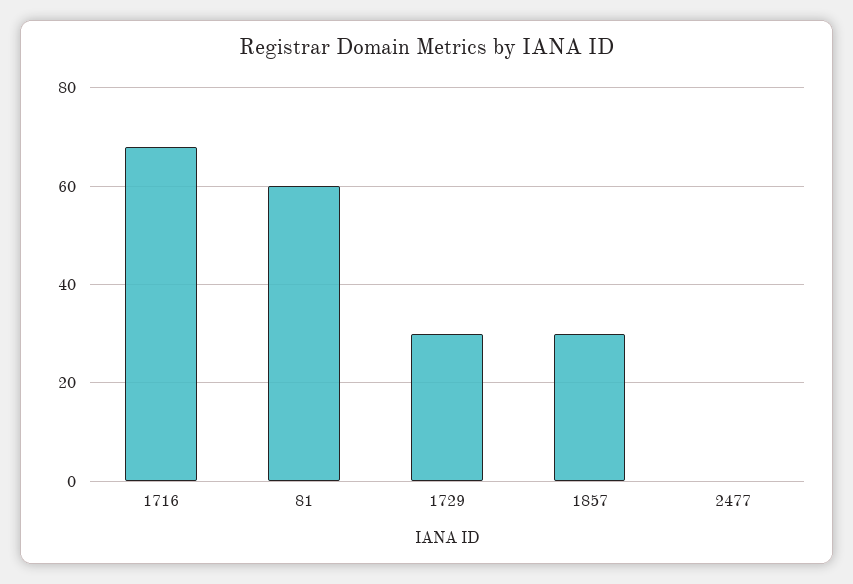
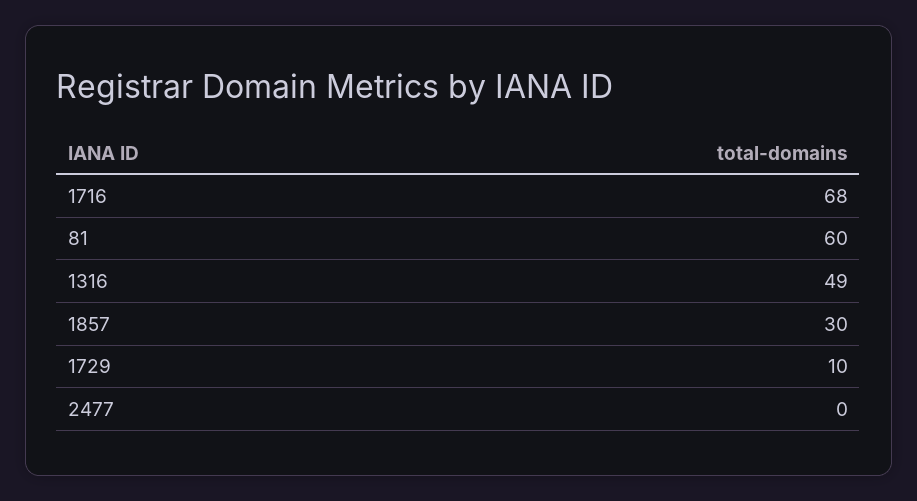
  {
    "1716": 68,
    "81": 60,
-   "1729": 30,
+   "1729": 10,
    "1857": 30,
-   "2477": 0
+   "2477": 0,
+   "1316": 49
  }

